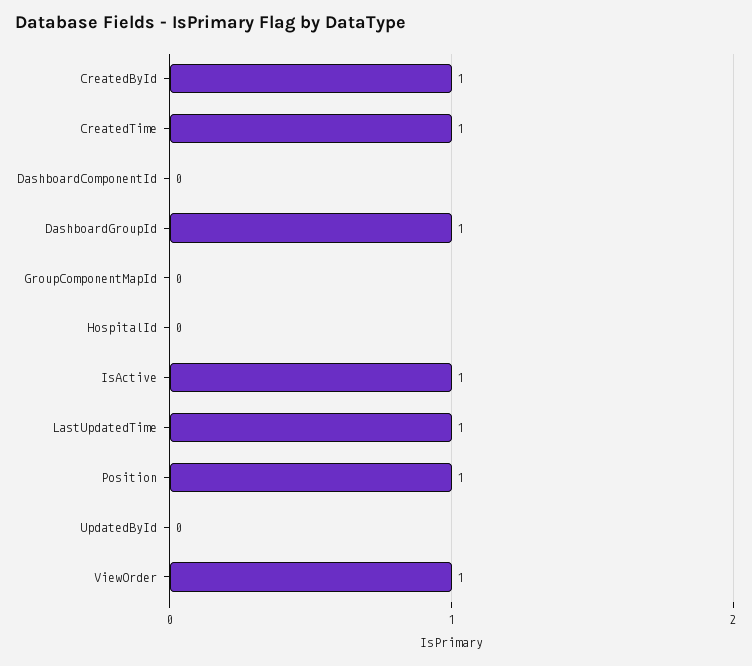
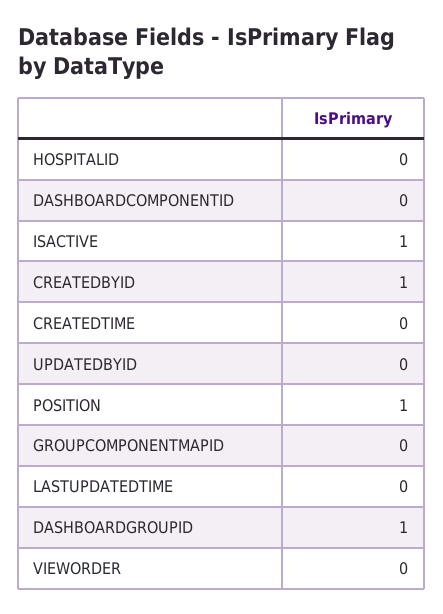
  {
    "CreatedById": 1,
-   "CreatedTime": 1,
+   "CreatedTime": 0,
    "DashboardComponentId": 0,
    "DashboardGroupId": 1,
    "GroupComponentMapId": 0,
    "HospitalId": 0,
    "IsActive": 1,
-   "LastUpdatedTime": 1,
+   "LastUpdatedTime": 0,
    "Position": 1,
    "UpdatedById": 0,
-   "ViewOrder": 1
+   "ViewOrder": 0
  }

